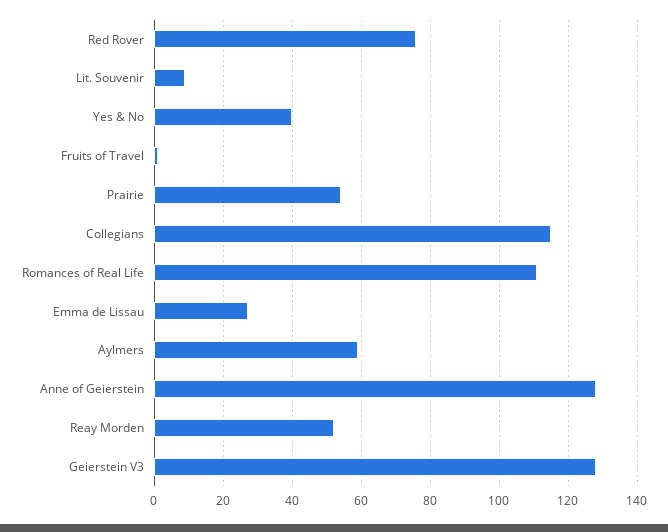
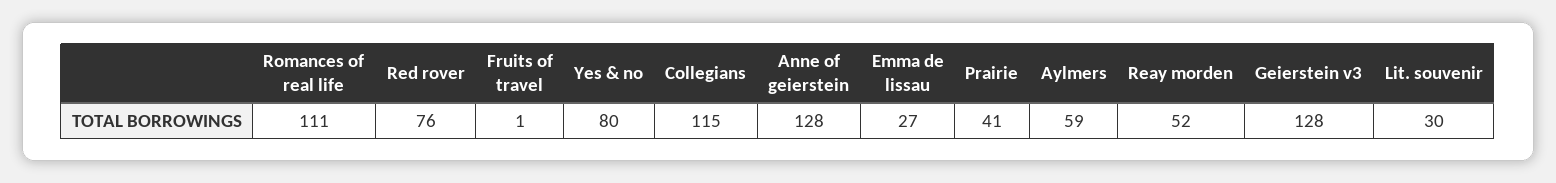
  {
    "Red Rover": 76,
-   "Lit. Souvenir": 10,
+   "Lit. Souvenir": 30,
-   "Yes & No": 40,
+   "Yes & No": 80,
    "Fruits of Travel": 1,
-   "Prairie": 55,
+   "Prairie": 41,
    "Collegians": 115,
    "Romances of Real Life": 111,
    "Emma de Lissau": 27,
    "Aylmers": 59,
    "Anne of Geierstein": 128,
    "Reay Morden": 52,
    "Geierstein V3": 128
  }

